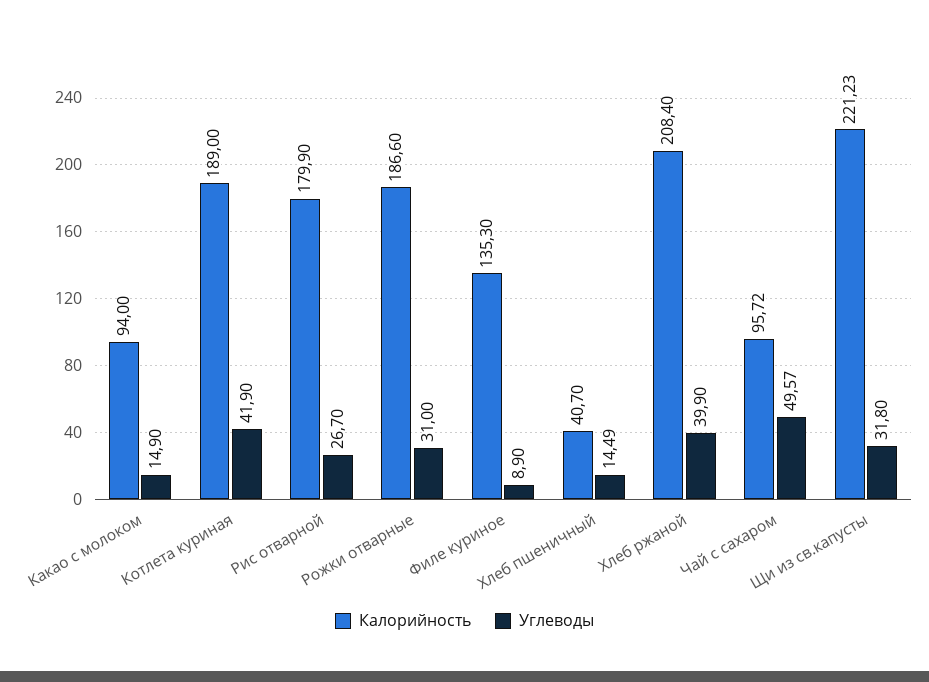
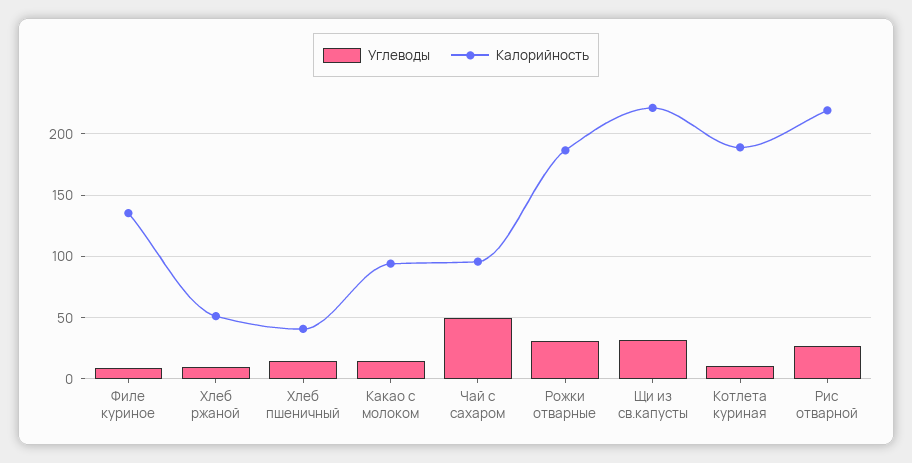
  {
    "Калорийность": {
      "Какао с молоком": 94,
      "Котлета куриная": 189,
-     "Рис отварной": 179.9,
+     "Рис отварной": 220,
      "Рожки отварные": 186.6,
      "Филе куриное": 135.3,
      "Хлеб пшеничный": 40.7,
-     "Хлеб ржаной": 208.4,
+     "Хлеб ржаной": 50,
      "Чай с сахаром": 95.72,
      "Щи из св.капусты": 221.23
    },
    "Углеводы": {
      "Какао с молоком": 14.9,
-     "Котлета куриная": 41.9,
+     "Котлета куриная": 10,
      "Рис отварной": 26.7,
      "Рожки отварные": 31,
      "Филе куриное": 8.9,
      "Хлеб пшеничный": 14.49,
-     "Хлеб ржаной": 39.9,
+     "Хлеб ржаной": 10,
      "Чай с сахаром": 49.57,
      "Щи из св.капусты": 31.8
    }
  }

